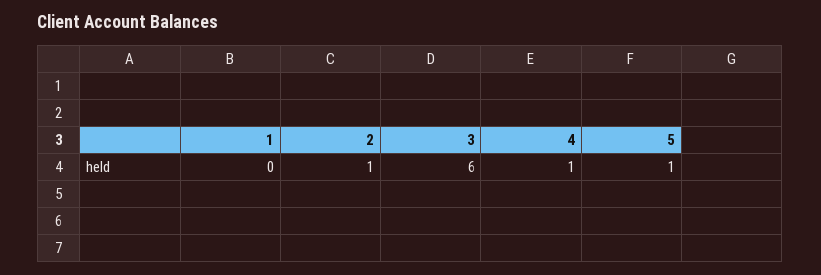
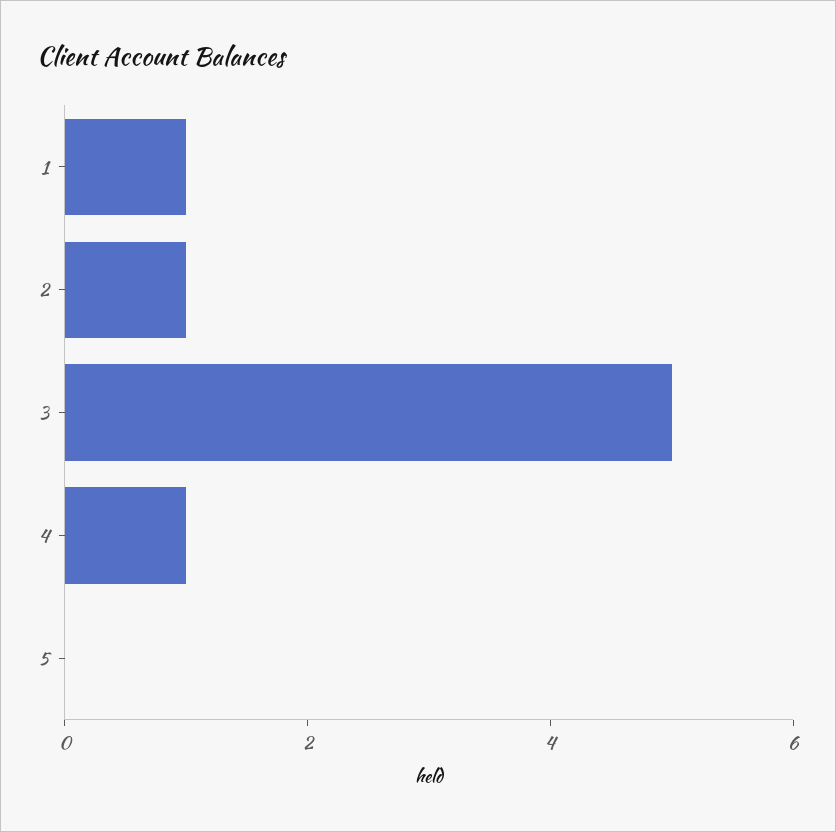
  {
-   "1": 0,
+   "1": 1,
    "2": 1,
-   "3": 6,
+   "3": 5,
    "4": 1,
-   "5": 1
+   "5": 0
  }

